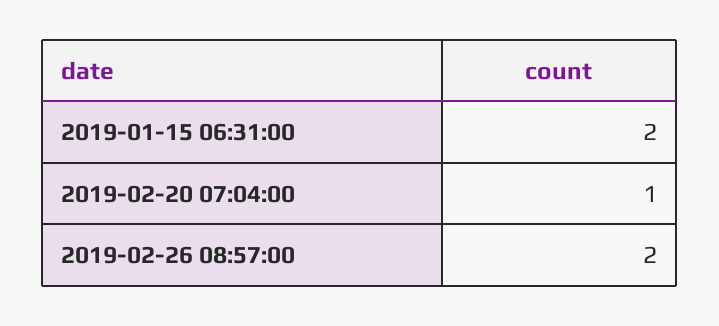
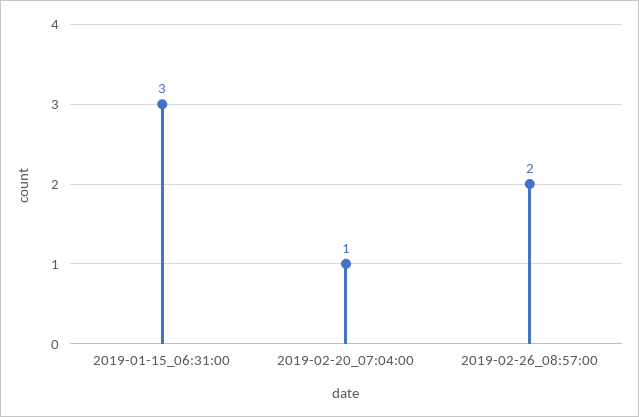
  {
-   "2019-01-15 06:31:00": 2,
+   "2019-01-15 06:31:00": 3,
    "2019-02-20 07:04:00": 1,
    "2019-02-26 08:57:00": 2
  }

